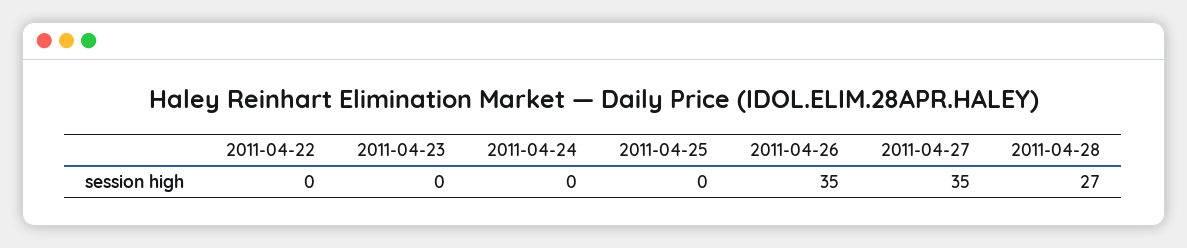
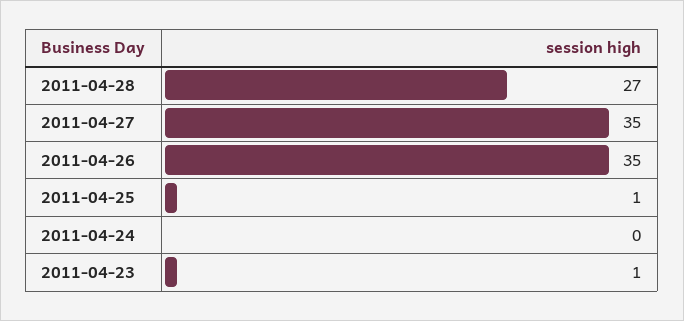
  {
-   "2011-04-22": 0,
-   "2011-04-23": 0,
+   "2011-04-23": 1,
    "2011-04-24": 0,
-   "2011-04-25": 0,
+   "2011-04-25": 1,
    "2011-04-26": 35,
    "2011-04-27": 35,
    "2011-04-28": 27
  }

